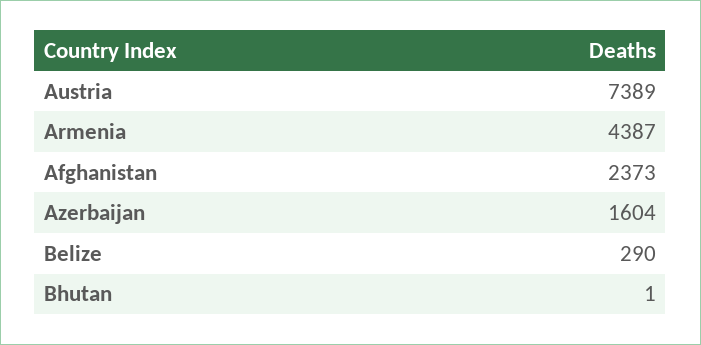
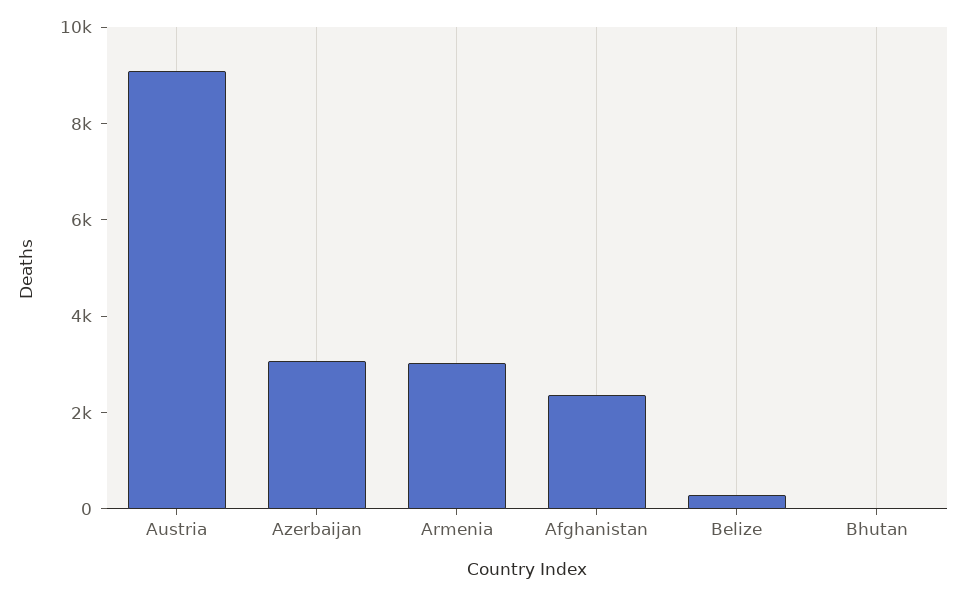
  {
-   "Austria": 7389,
+   "Austria": 9000,
-   "Armenia": 4387,
+   "Armenia": 3000,
    "Afghanistan": 2373,
-   "Azerbaijan": 1604,
+   "Azerbaijan": 3000,
    "Belize": 290,
    "Bhutan": 1
  }

